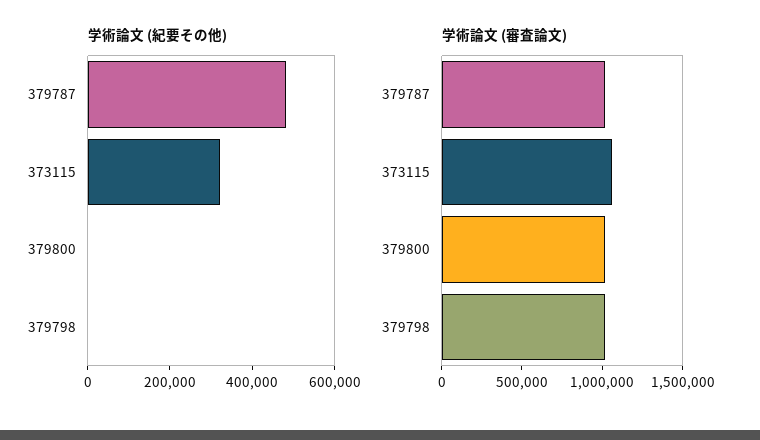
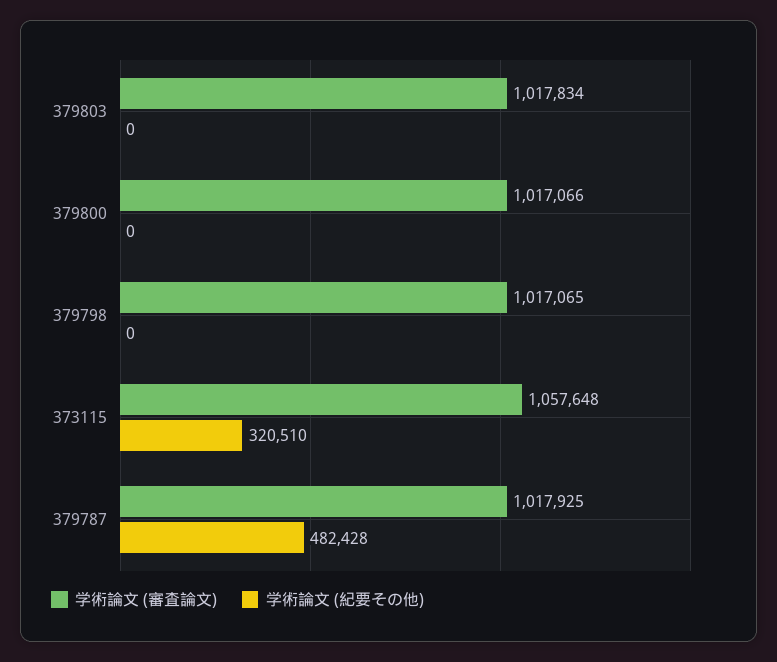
  {
    "学術論文 (紀要その他)": {
      "379787": 482428,
      "373115": 320510,
      "379800": 0,
-     "379798": 0
+     "379798": 0,
+     "379803": 0
    },
    "学術論文 (審査論文)": {
      "379787": 1017925,
      "373115": 1057648,
      "379800": 1017066,
-     "379798": 1017065
+     "379798": 1017065,
+     "379803": 1017834
    }
  }

